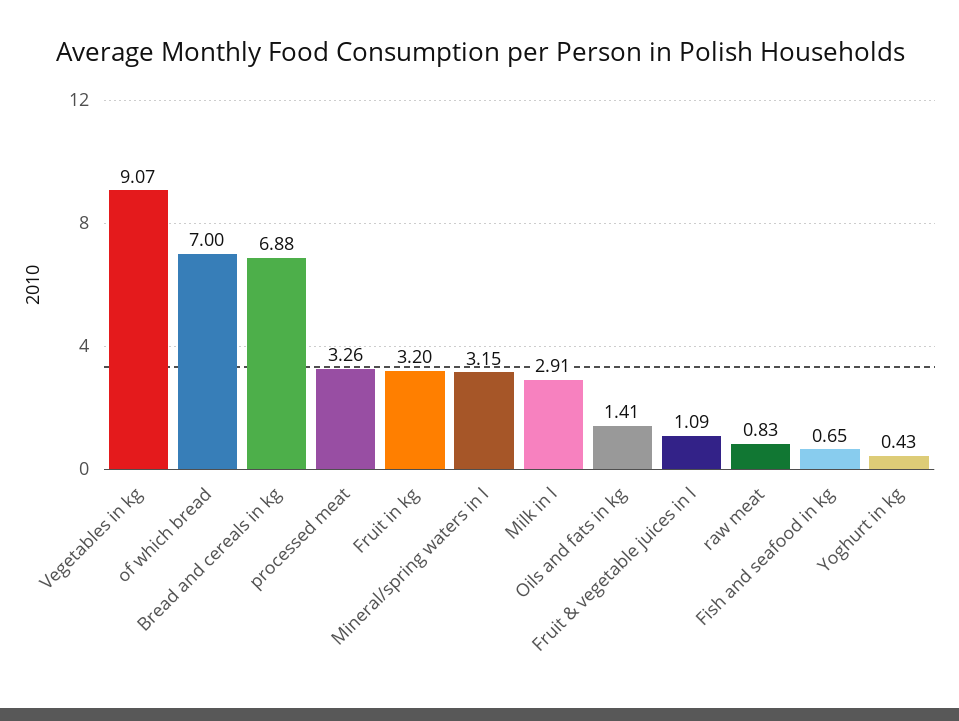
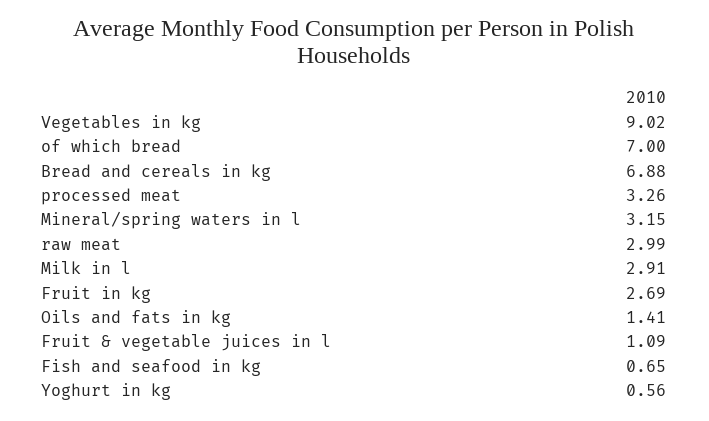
  {
-   "Vegetables in kg": 9.07,
+   "Vegetables in kg": 9.02,
    "of which bread": 7,
    "Bread and cereals in kg": 6.88,
    "processed meat": 3.26,
-   "Fruit in kg": 3.2,
+   "Fruit in kg": 2.69,
    "Mineral/spring waters in l": 3.15,
    "Milk in l": 2.91,
    "Oils and fats in kg": 1.41,
    "Fruit & vegetable juices in l": 1.09,
-   "raw meat": 0.83,
+   "raw meat": 2.99,
    "Fish and seafood in kg": 0.65,
-   "Yoghurt in kg": 0.43
+   "Yoghurt in kg": 0.56
  }

